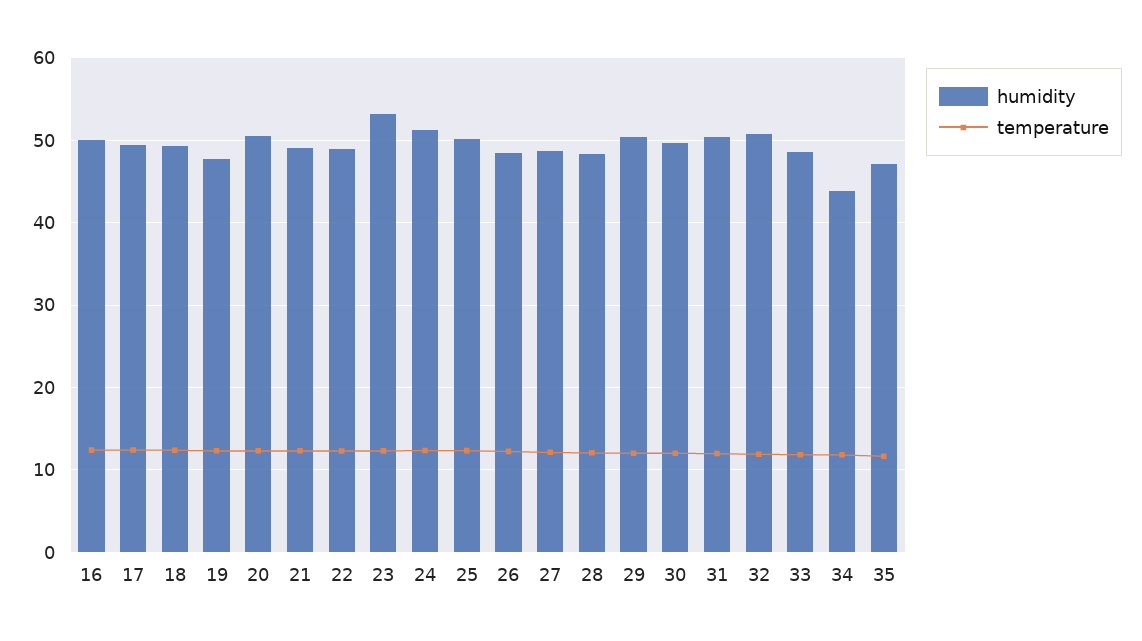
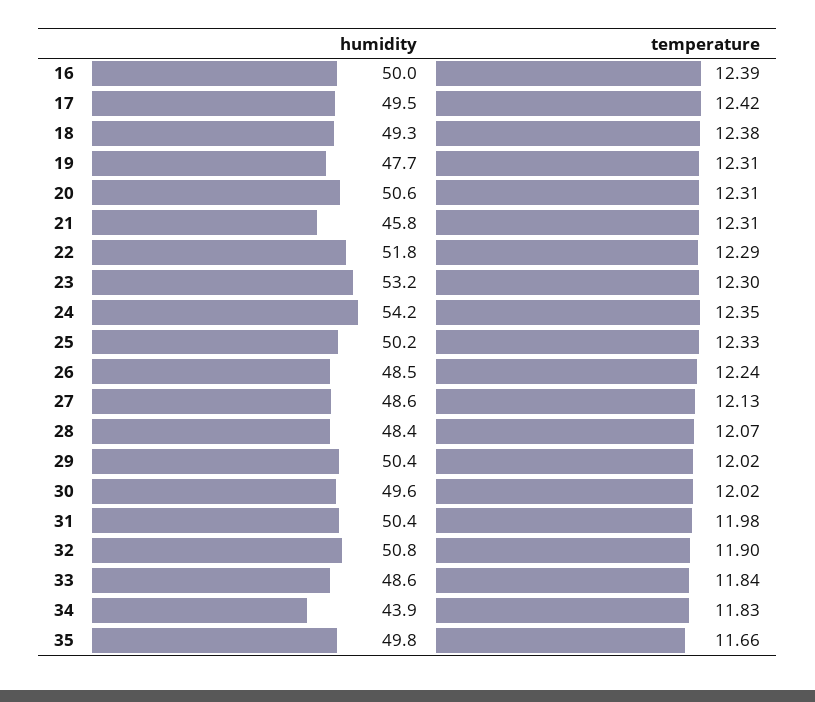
  {
    "humidity": {
      "16": 50,
      "17": 49.5,
      "18": 49.3,
      "19": 47.7,
      "20": 50.6,
-     "21": 49,
+     "21": 45.8,
-     "22": 49,
+     "22": 51.8,
      "23": 53.2,
-     "24": 51,
+     "24": 54.2,
      "25": 50.2,
      "26": 48.5,
      "27": 48.6,
      "28": 48.4,
      "29": 50.4,
      "30": 49.6,
      "31": 50.4,
      "32": 50.8,
      "33": 48.6,
      "34": 43.9,
-     "35": 47
+     "35": 49.8
    },
    "temperature": {
      "16": 12.39,
      "17": 12.42,
      "18": 12.38,
      "19": 12.31,
      "20": 12.31,
      "21": 12.31,
      "22": 12.29,
      "23": 12.3,
      "24": 12.35,
      "25": 12.33,
      "26": 12.24,
      "27": 12.13,
      "28": 12.07,
      "29": 12.02,
      "30": 12.02,
      "31": 11.98,
      "32": 11.9,
      "33": 11.84,
      "34": 11.83,
      "35": 11.66
    }
  }

